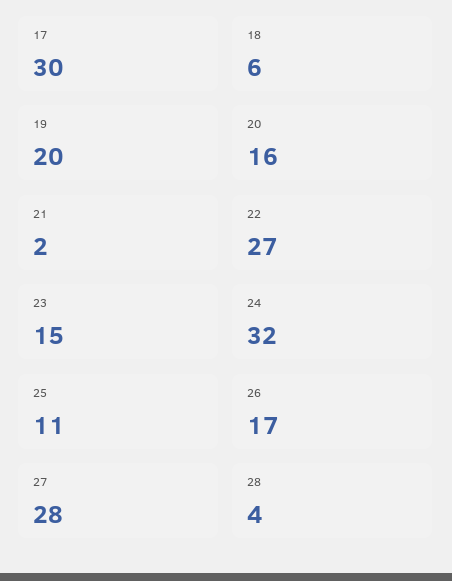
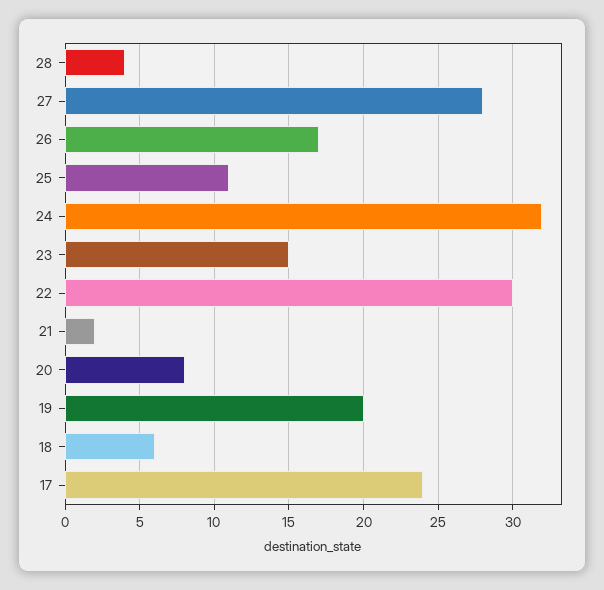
  {
-   "17": 30,
+   "17": 24,
    "18": 6,
    "19": 20,
-   "20": 16,
+   "20": 8,
    "21": 2,
-   "22": 27,
+   "22": 30,
    "23": 15,
    "24": 32,
    "25": 11,
    "26": 17,
    "27": 28,
    "28": 4
  }

